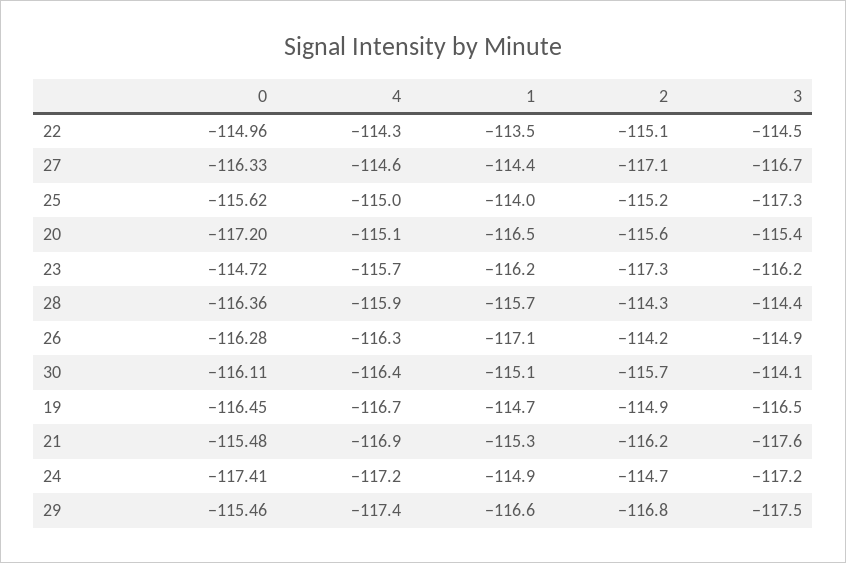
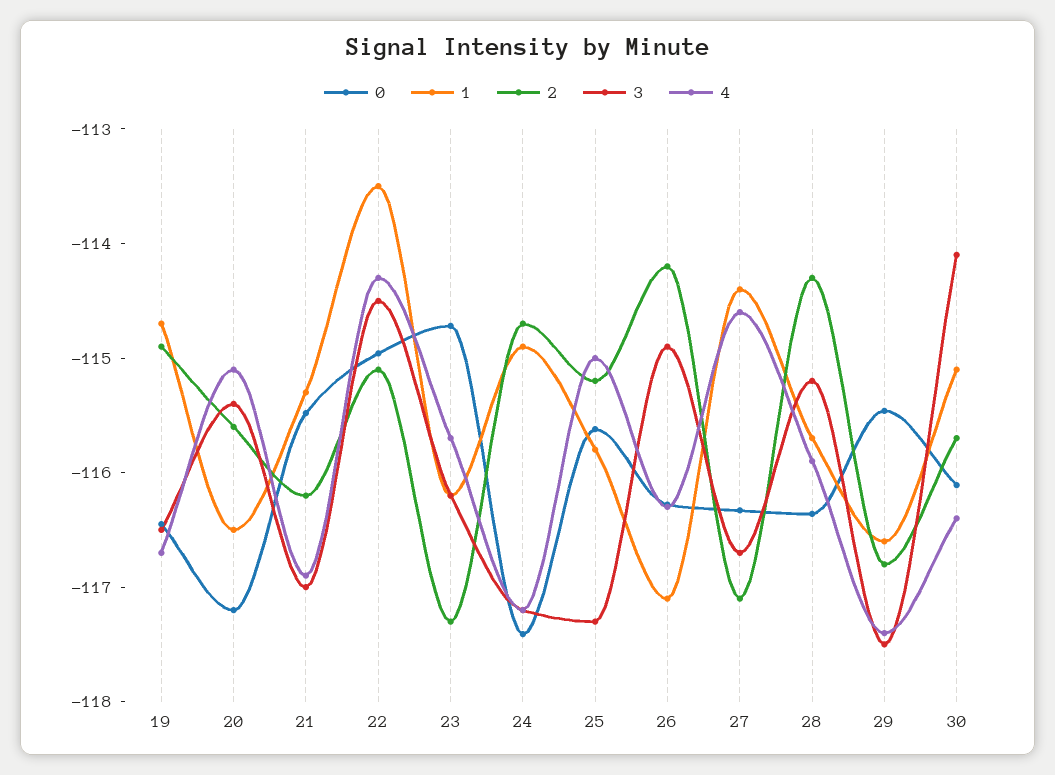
  {
    "0": {
      "22": -114.96,
      "27": -116.33,
      "25": -115.62,
      "20": -117.2,
      "23": -114.72,
      "28": -116.36,
      "26": -116.28,
      "30": -116.11,
      "19": -116.45,
      "21": -115.48,
      "24": -117.41,
      "29": -115.46
    },
    "4": {
      "22": -114.3,
      "27": -114.6,
      "25": -115,
      "20": -115.1,
      "23": -115.7,
      "28": -115.9,
      "26": -116.3,
      "30": -116.4,
      "19": -116.7,
      "21": -116.9,
      "24": -117.2,
      "29": -117.4
    },
    "1": {
      "22": -113.5,
      "27": -114.4,
-     "25": -114,
+     "25": -115.8,
      "20": -116.5,
      "23": -116.2,
      "28": -115.7,
      "26": -117.1,
      "30": -115.1,
      "19": -114.7,
      "21": -115.3,
      "24": -114.9,
      "29": -116.6
    },
    "2": {
      "22": -115.1,
      "27": -117.1,
      "25": -115.2,
      "20": -115.6,
      "23": -117.3,
      "28": -114.3,
      "26": -114.2,
      "30": -115.7,
      "19": -114.9,
      "21": -116.2,
      "24": -114.7,
      "29": -116.8
    },
    "3": {
      "22": -114.5,
      "27": -116.7,
      "25": -117.3,
      "20": -115.4,
      "23": -116.2,
-     "28": -114.4,
+     "28": -115.2,
      "26": -114.9,
      "30": -114.1,
      "19": -116.5,
-     "21": -117.6,
+     "21": -117,
      "24": -117.2,
      "29": -117.5
    }
  }

